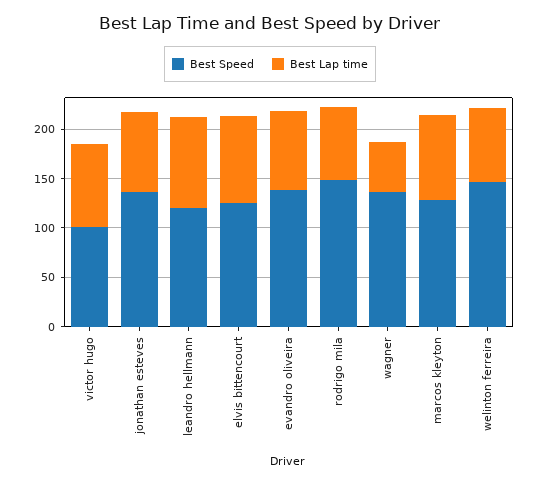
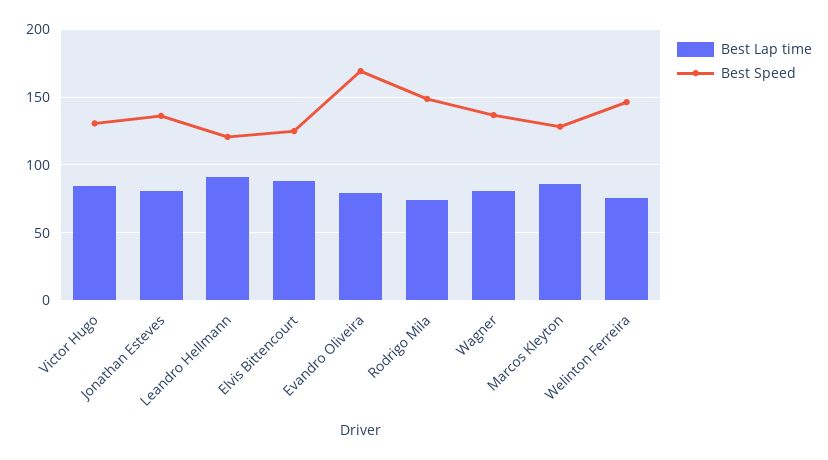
  {
    "Best Speed": {
-     "victor hugo": 100,
+     "victor hugo": 130,
      "jonathan esteves": 135,
      "leandro hellmann": 120,
      "elvis bittencourt": 125,
-     "evandro oliveira": 140,
+     "evandro oliveira": 170,
      "rodrigo mila": 150,
      "wagner": 135,
      "marcos kleyton": 130,
      "welinton ferreira": 145
    },
    "Best Lap time": {
      "victor hugo": 85,
      "jonathan esteves": 80,
      "leandro hellmann": 90,
      "elvis bittencourt": 90,
      "evandro oliveira": 80,
      "rodrigo mila": 75,
-     "wagner": 50,
+     "wagner": 80,
      "marcos kleyton": 85,
      "welinton ferreira": 75
    }
  }

